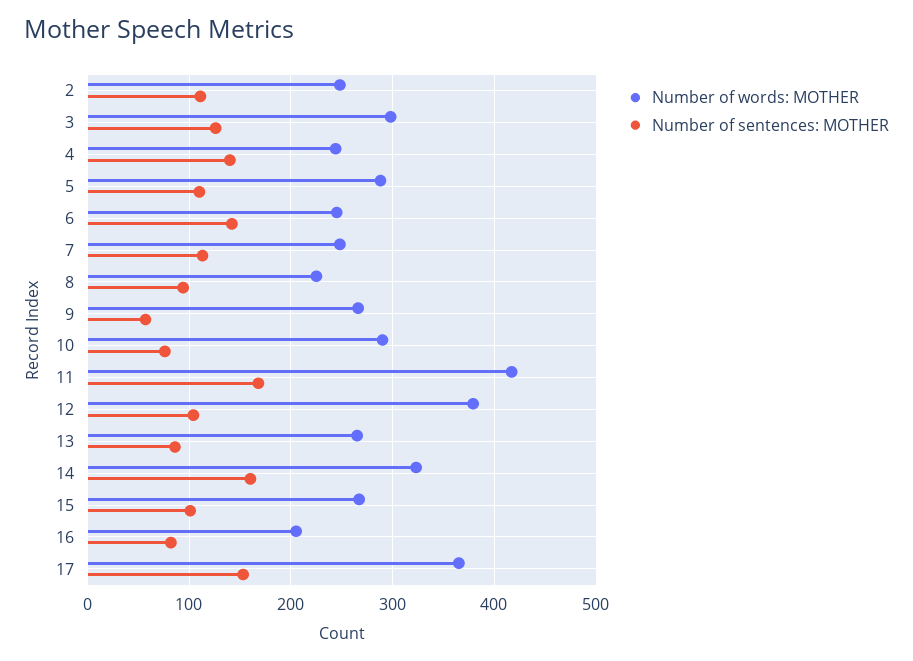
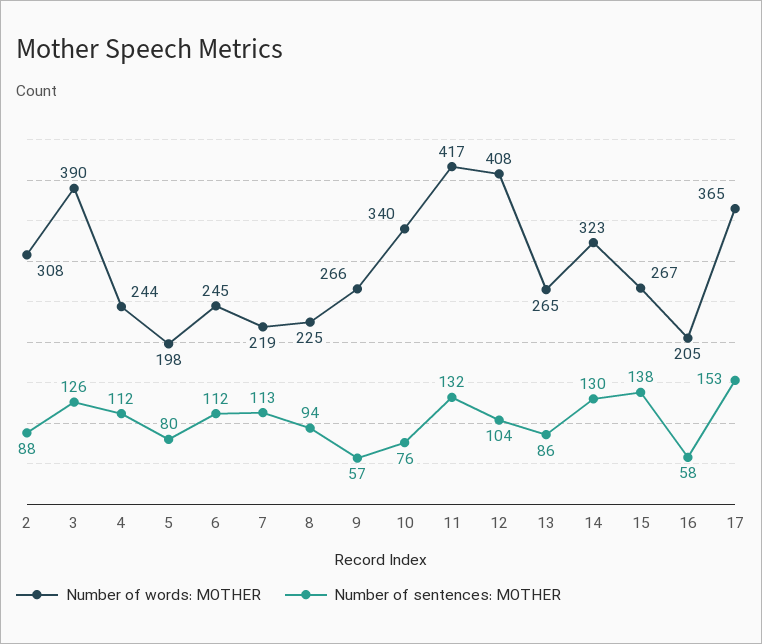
  {
    "Number of words: MOTHER": {
-     "2": 250,
+     "2": 308,
-     "3": 300,
+     "3": 390,
      "4": 244,
-     "5": 290,
+     "5": 198,
      "6": 245,
-     "7": 250,
+     "7": 219,
      "8": 225,
      "9": 266,
-     "10": 290,
+     "10": 340,
      "11": 417,
-     "12": 380,
+     "12": 408,
      "13": 265,
      "14": 323,
      "15": 267,
      "16": 205,
      "17": 365
    },
    "Number of sentences: MOTHER": {
-     "2": 110,
+     "2": 88,
      "3": 126,
-     "4": 140,
+     "4": 112,
-     "5": 110,
+     "5": 80,
-     "6": 140,
+     "6": 112,
      "7": 113,
      "8": 94,
      "9": 57,
      "10": 76,
-     "11": 170,
+     "11": 132,
      "12": 104,
      "13": 86,
-     "14": 160,
+     "14": 130,
-     "15": 100,
+     "15": 138,
-     "16": 80,
+     "16": 58,
      "17": 153
    }
  }

